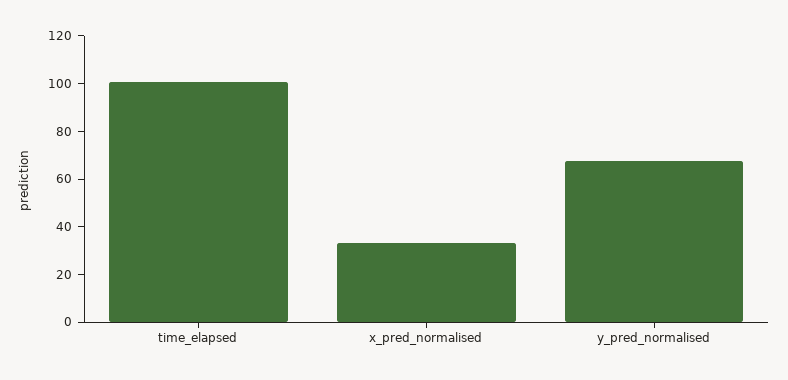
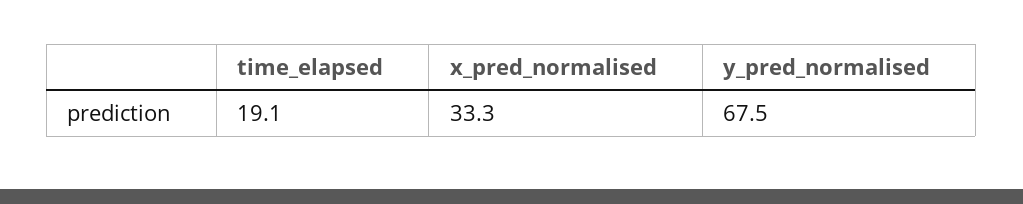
  {
-   "time_elapsed": 100,
+   "time_elapsed": 19.1,
    "x_pred_normalised": 33.3,
    "y_pred_normalised": 67.5
  }

